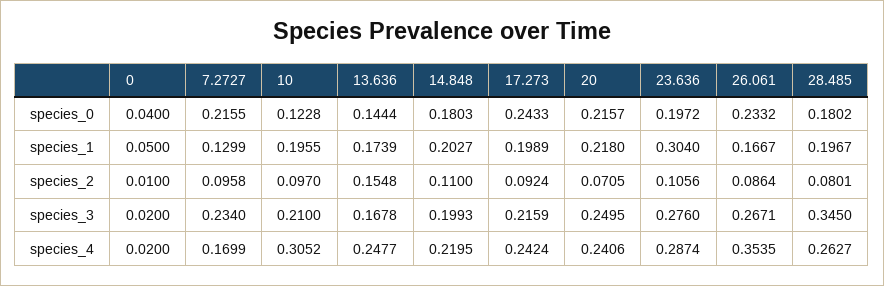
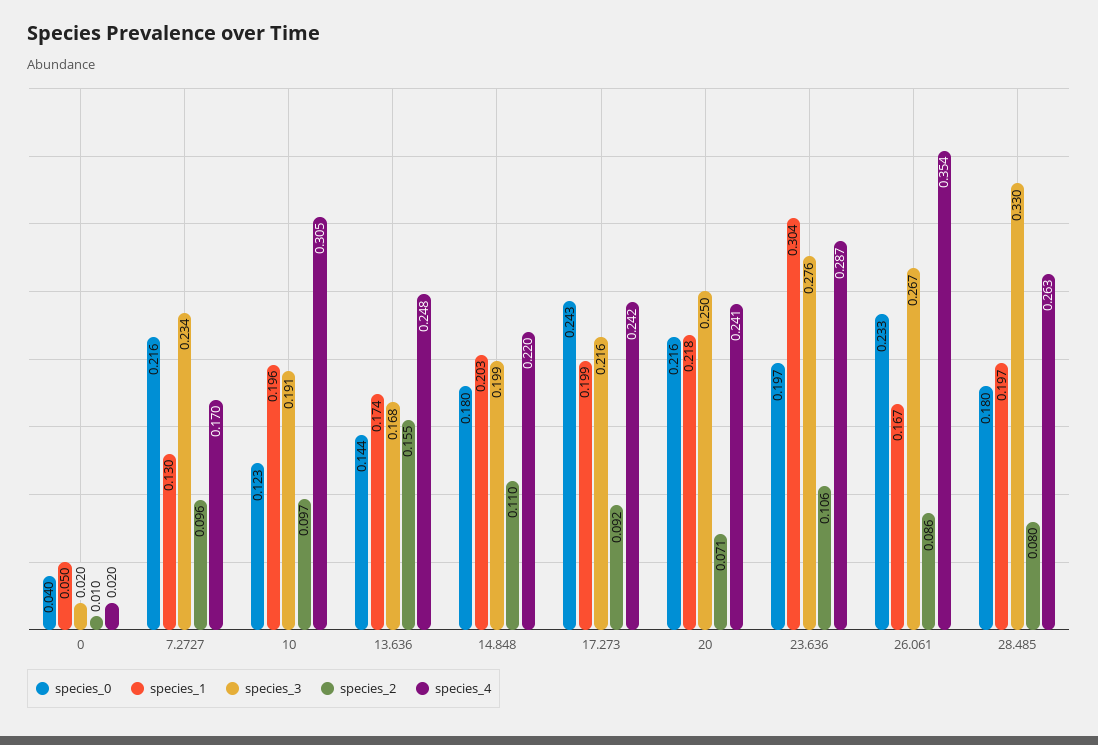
  {
    "species_0": {
      "0": 0.04,
      "7.2727": 0.2155,
      "10": 0.1228,
      "13.636": 0.1444,
      "14.848": 0.1803,
      "17.273": 0.2433,
      "20": 0.2157,
      "23.636": 0.1972,
      "26.061": 0.2332,
      "28.485": 0.1802
    },
    "species_1": {
      "0": 0.05,
      "7.2727": 0.1299,
      "10": 0.1955,
      "13.636": 0.1739,
      "14.848": 0.2027,
      "17.273": 0.1989,
      "20": 0.218,
      "23.636": 0.304,
      "26.061": 0.1667,
      "28.485": 0.1967
    },
    "species_2": {
      "0": 0.01,
      "7.2727": 0.0958,
      "10": 0.097,
      "13.636": 0.1548,
      "14.848": 0.11,
      "17.273": 0.0924,
      "20": 0.0705,
      "23.636": 0.1056,
      "26.061": 0.0864,
      "28.485": 0.0801
    },
    "species_3": {
      "0": 0.02,
      "7.2727": 0.234,
-     "10": 0.21,
+     "10": 0.191,
      "13.636": 0.1678,
      "14.848": 0.1993,
      "17.273": 0.2159,
      "20": 0.2495,
      "23.636": 0.276,
      "26.061": 0.2671,
-     "28.485": 0.345
+     "28.485": 0.33
    },
    "species_4": {
      "0": 0.02,
      "7.2727": 0.1699,
      "10": 0.3052,
      "13.636": 0.2477,
      "14.848": 0.2195,
      "17.273": 0.2424,
      "20": 0.2406,
      "23.636": 0.2874,
      "26.061": 0.3535,
      "28.485": 0.2627
    }
  }

